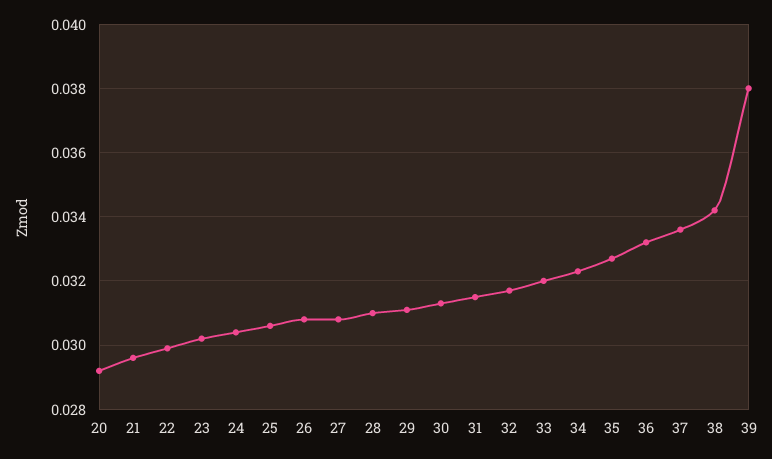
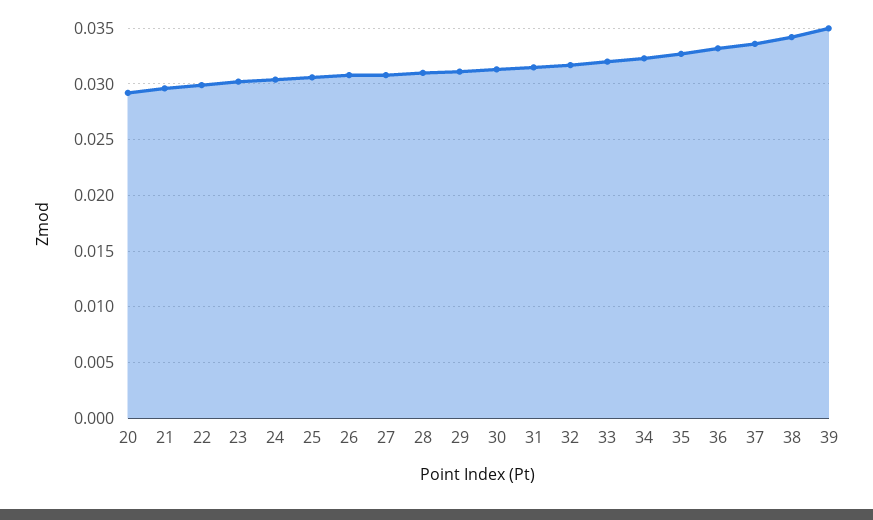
  {
    "20": 0.029,
    "21": 0.0295,
    "22": 0.03,
    "23": 0.03,
    "24": 0.0305,
    "25": 0.0305,
    "26": 0.031,
    "27": 0.031,
    "28": 0.031,
    "29": 0.031,
    "30": 0.0315,
    "31": 0.0315,
    "32": 0.0315,
    "33": 0.032,
    "34": 0.0325,
    "35": 0.0325,
    "36": 0.033,
    "37": 0.0335,
    "38": 0.034,
-   "39": 0.038
+   "39": 0.035
  }

